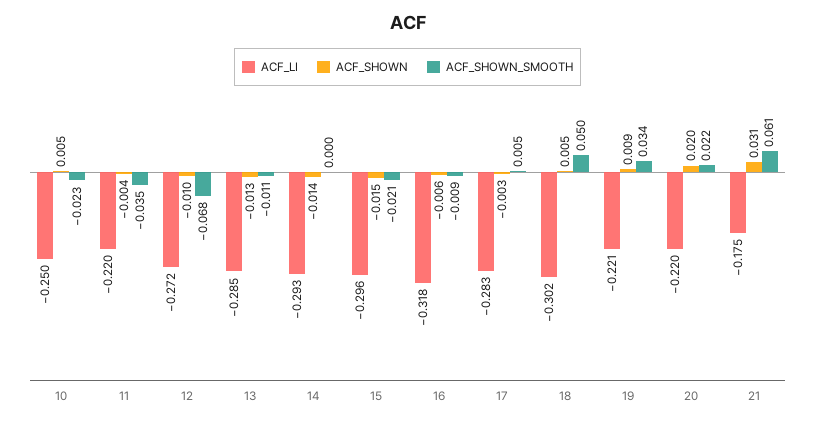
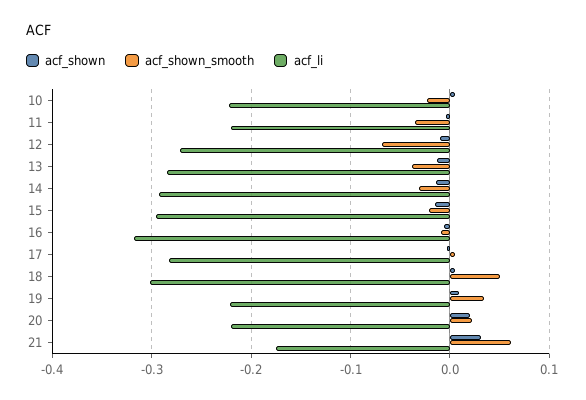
  {
    "ACF_LI": {
-     "10": -0.25,
+     "10": -0.22,
      "11": -0.22,
      "12": -0.272,
      "13": -0.285,
      "14": -0.293,
      "15": -0.296,
      "16": -0.318,
      "17": -0.283,
      "18": -0.302,
      "19": -0.221,
      "20": -0.22,
      "21": -0.175
    },
    "ACF_SHOWN": {
      "10": 0.005,
      "11": -0.004,
      "12": -0.01,
      "13": -0.013,
      "14": -0.014,
      "15": -0.015,
      "16": -0.006,
      "17": -0.003,
      "18": 0.005,
      "19": 0.009,
      "20": 0.02,
      "21": 0.031
    },
    "ACF_SHOWN_SMOOTH": {
      "10": -0.023,
      "11": -0.035,
      "12": -0.068,
-     "13": -0.011,
+     "13": -0.04,
-     "14": 0,
+     "14": -0.03,
      "15": -0.021,
      "16": -0.009,
      "17": 0.005,
      "18": 0.05,
      "19": 0.034,
      "20": 0.022,
      "21": 0.061
    }
  }

